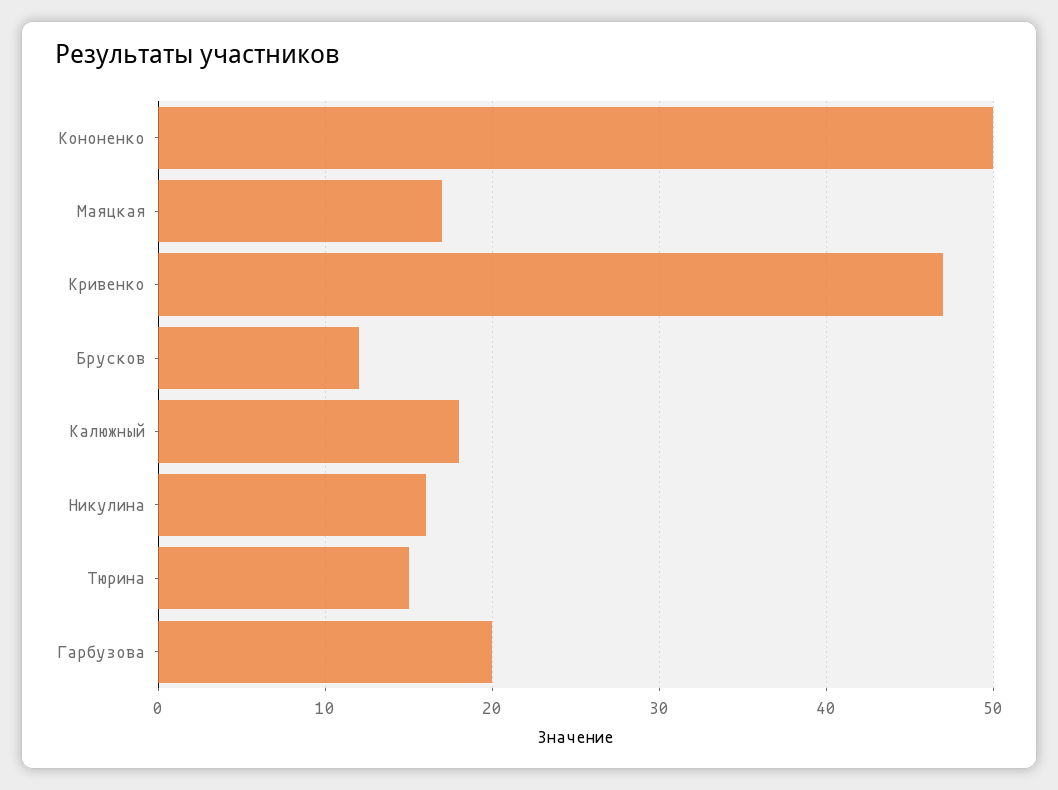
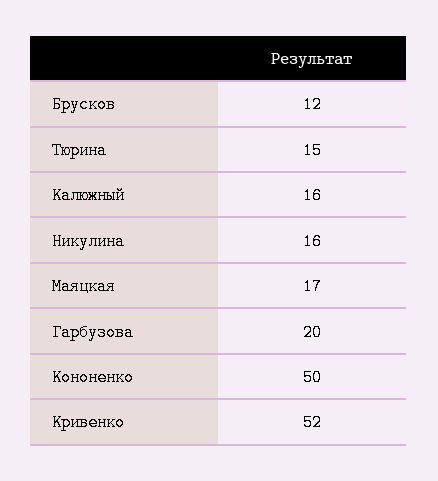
  {
    "Кононенко": 50,
    "Маяцкая": 17,
-   "Кривенко": 47,
+   "Кривенко": 52,
    "Брусков": 12,
-   "Калюжный": 18,
+   "Калюжный": 16,
    "Никулина": 16,
    "Тюрина": 15,
    "Гарбузова": 20
  }

